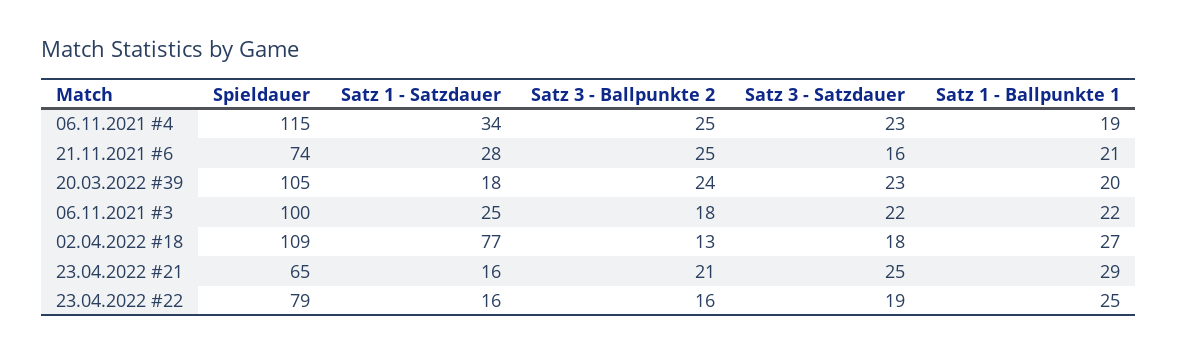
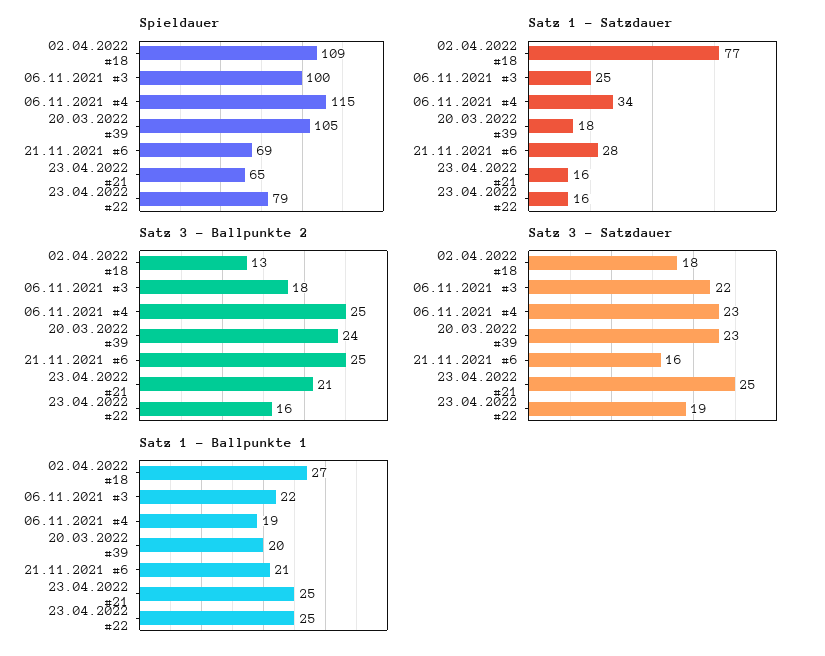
  {
    "Spieldauer": {
      "06.11.2021 #4": 115,
-     "21.11.2021 #6": 74,
+     "21.11.2021 #6": 69,
      "20.03.2022 #39": 105,
      "06.11.2021 #3": 100,
      "02.04.2022 #18": 109,
      "23.04.2022 #21": 65,
      "23.04.2022 #22": 79
    },
    "Satz 1 - Satzdauer": {
      "06.11.2021 #4": 34,
      "21.11.2021 #6": 28,
      "20.03.2022 #39": 18,
      "06.11.2021 #3": 25,
      "02.04.2022 #18": 77,
      "23.04.2022 #21": 16,
      "23.04.2022 #22": 16
    },
    "Satz 3 - Ballpunkte 2": {
      "06.11.2021 #4": 25,
      "21.11.2021 #6": 25,
      "20.03.2022 #39": 24,
      "06.11.2021 #3": 18,
      "02.04.2022 #18": 13,
      "23.04.2022 #21": 21,
      "23.04.2022 #22": 16
    },
    "Satz 3 - Satzdauer": {
      "06.11.2021 #4": 23,
      "21.11.2021 #6": 16,
      "20.03.2022 #39": 23,
      "06.11.2021 #3": 22,
      "02.04.2022 #18": 18,
      "23.04.2022 #21": 25,
      "23.04.2022 #22": 19
    },
    "Satz 1 - Ballpunkte 1": {
      "06.11.2021 #4": 19,
      "21.11.2021 #6": 21,
      "20.03.2022 #39": 20,
      "06.11.2021 #3": 22,
      "02.04.2022 #18": 27,
-     "23.04.2022 #21": 29,
+     "23.04.2022 #21": 25,
      "23.04.2022 #22": 25
    }
  }

